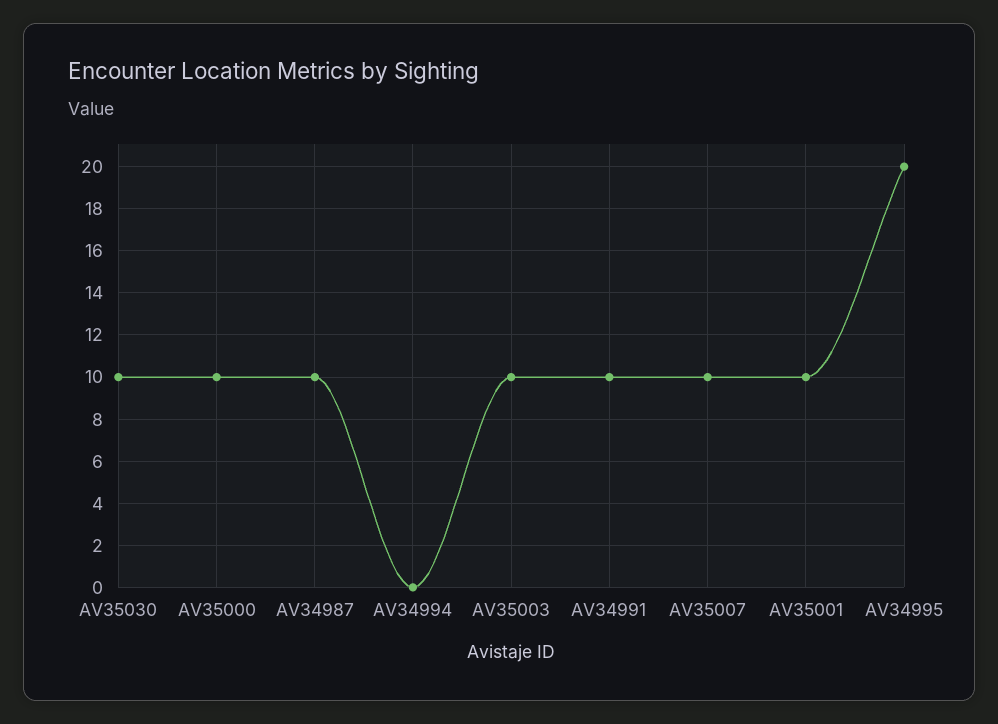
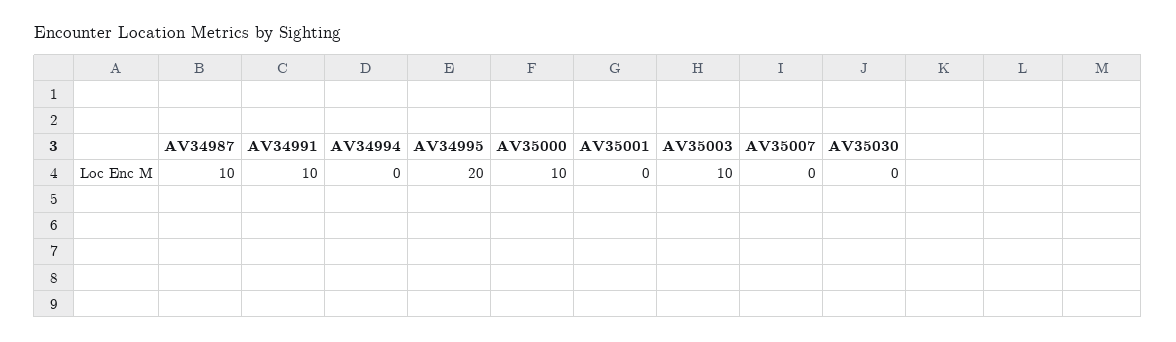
  {
-   "AV35030": 10,
+   "AV35030": 0,
    "AV35000": 10,
    "AV34987": 10,
    "AV34994": 0,
    "AV35003": 10,
    "AV34991": 10,
-   "AV35007": 10,
+   "AV35007": 0,
-   "AV35001": 10,
+   "AV35001": 0,
    "AV34995": 20
  }

